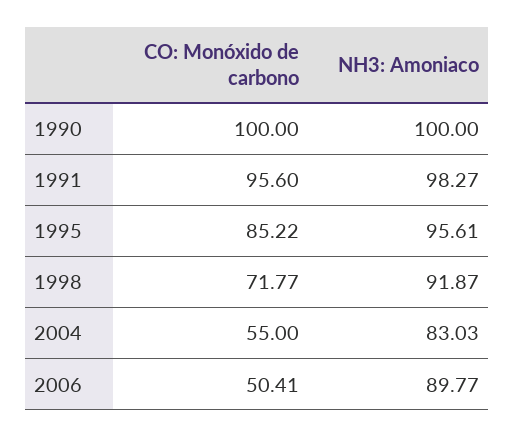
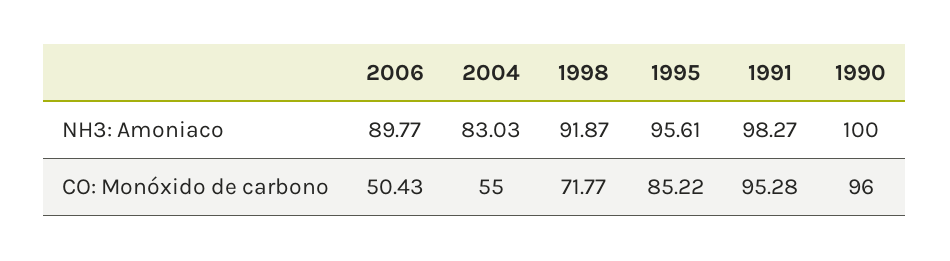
  {
    "CO: Monóxido de carbono": {
-     "1990": 100,
+     "1990": 96,
-     "1991": 95.6,
+     "1991": 95.28,
      "1995": 85.22,
      "1998": 71.77,
      "2004": 55,
-     "2006": 50.41
+     "2006": 50.43
    },
    "NH3: Amoniaco": {
      "1990": 100,
      "1991": 98.27,
      "1995": 95.61,
      "1998": 91.87,
      "2004": 83.03,
      "2006": 89.77
    }
  }

